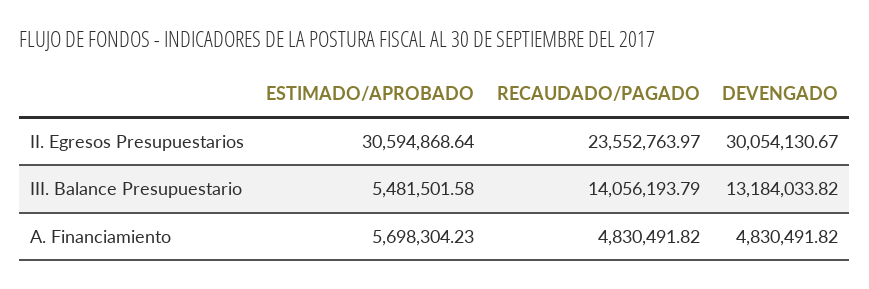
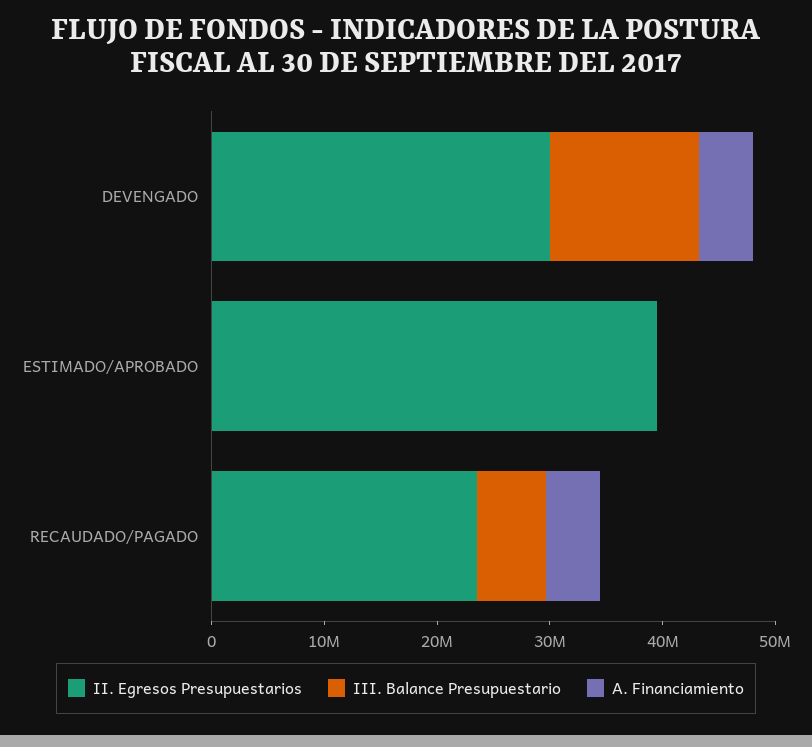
  {
    "II. Egresos Presupuestarios": {
-     "ESTIMADO/APROBADO": 30594868.64,
+     "ESTIMADO/APROBADO": 40000000,
      "RECAUDADO/PAGADO": 23552763.97,
      "DEVENGADO": 30054130.67
    },
    "III. Balance Presupuestario": {
-     "ESTIMADO/APROBADO": 5481501.58,
+     "ESTIMADO/APROBADO": 0,
-     "RECAUDADO/PAGADO": 14056193.79,
+     "RECAUDADO/PAGADO": 6000000,
      "DEVENGADO": 13184033.82
    },
    "A. Financiamiento": {
-     "ESTIMADO/APROBADO": 5698304.23,
+     "ESTIMADO/APROBADO": 0,
      "RECAUDADO/PAGADO": 4830491.82,
      "DEVENGADO": 4830491.82
    }
  }

